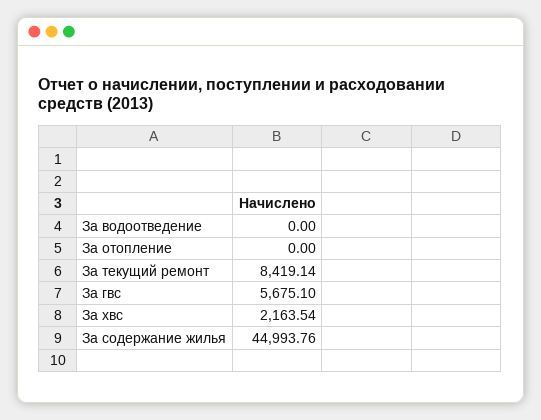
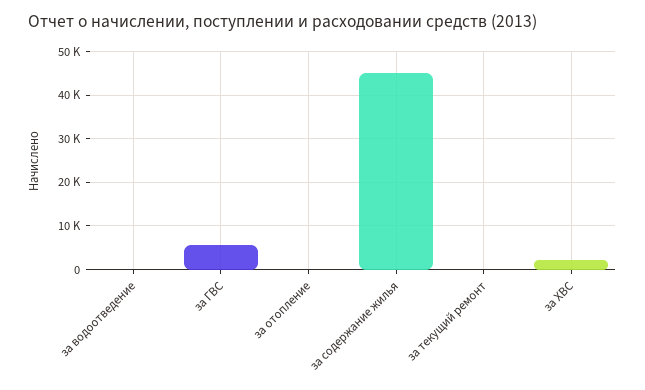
  {
    "За водоотведение": 0,
    "За отопление": 0,
-   "За текущий ремонт": 8419.14,
+   "За текущий ремонт": 0,
    "За гвс": 5675.1,
    "За хвс": 2163.54,
    "За содержание жилья": 44993.76
  }

